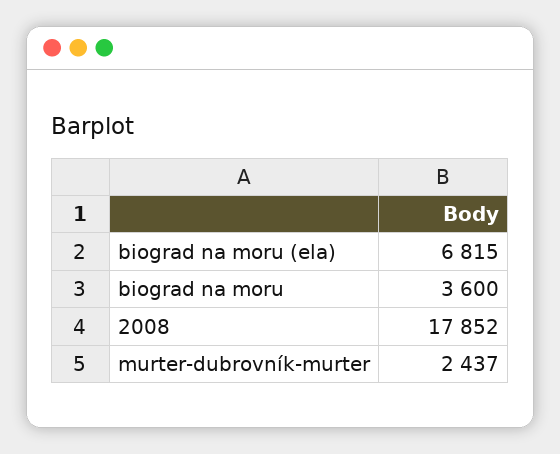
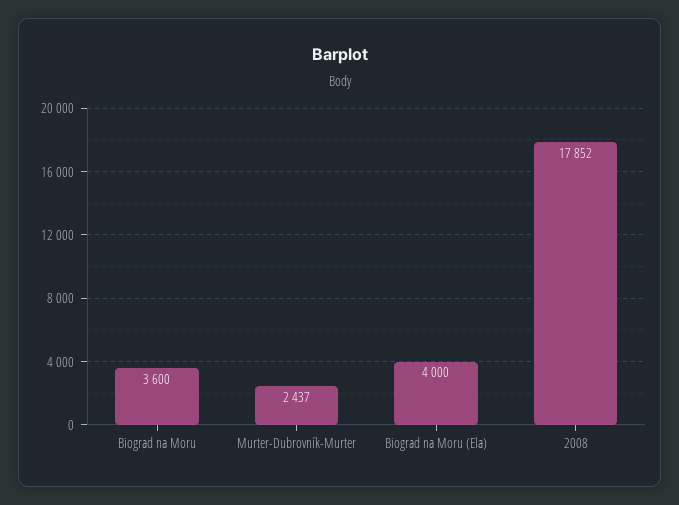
  {
-   "biograd na moru (ela)": 6815,
+   "biograd na moru (ela)": 4000,
    "biograd na moru": 3600,
    "2008": 17852,
    "murter-dubrovník-murter": 2437
  }

